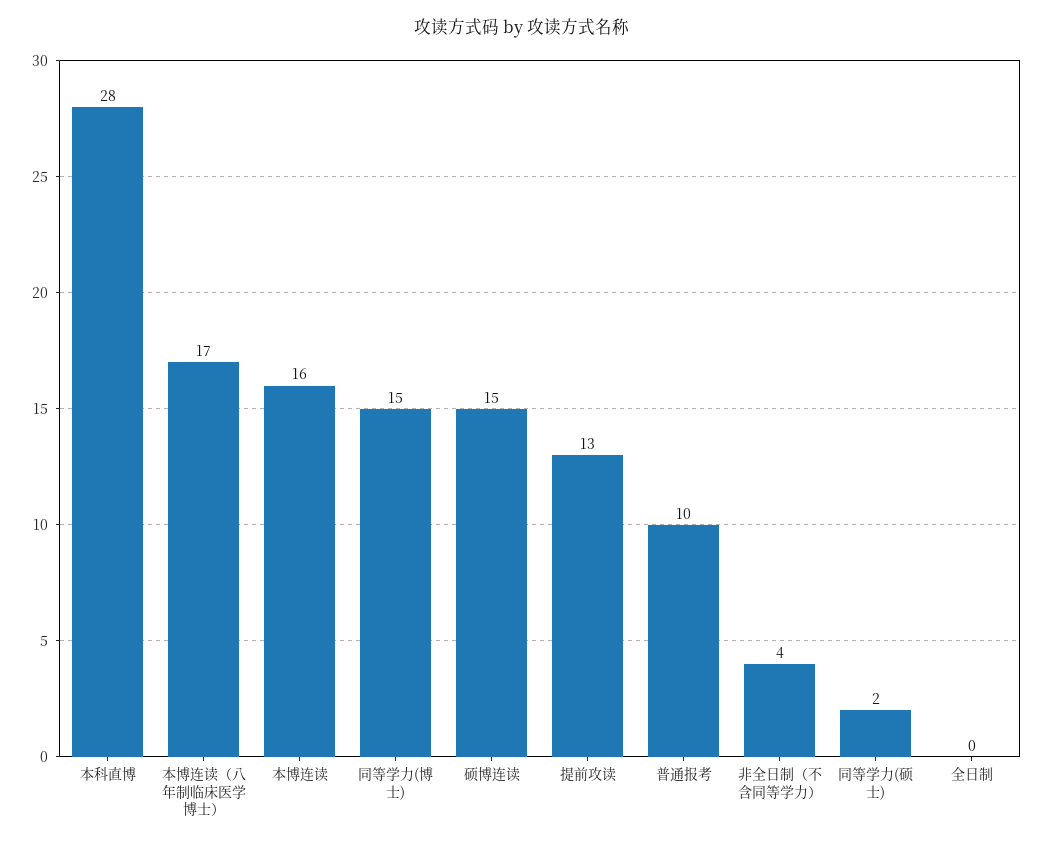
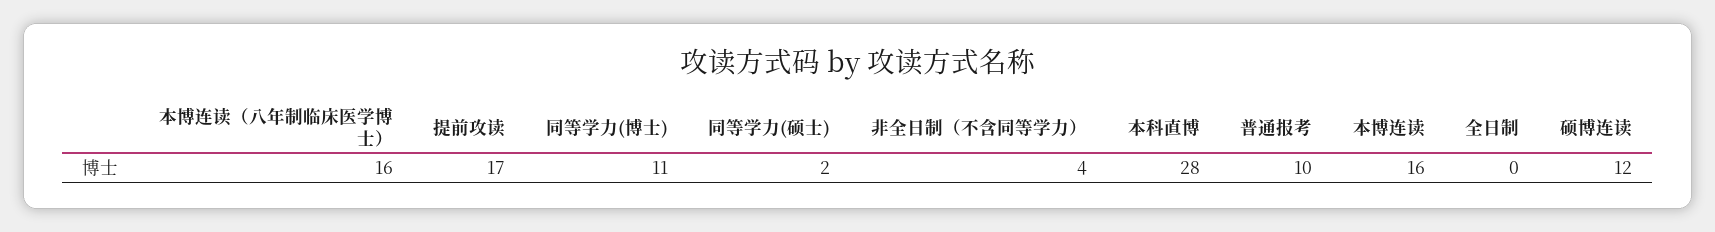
  {
    "本科直博": 28,
-   "本博连读（八年制临床医学博士）": 17,
+   "本博连读（八年制临床医学博士）": 16,
    "本博连读": 16,
-   "同等学力(博士)": 15,
+   "同等学力(博士)": 11,
-   "硕博连读": 15,
+   "硕博连读": 12,
-   "提前攻读": 13,
+   "提前攻读": 17,
    "普通报考": 10,
    "非全日制（不含同等学力）": 4,
    "同等学力(硕士)": 2,
    "全日制": 0
  }

